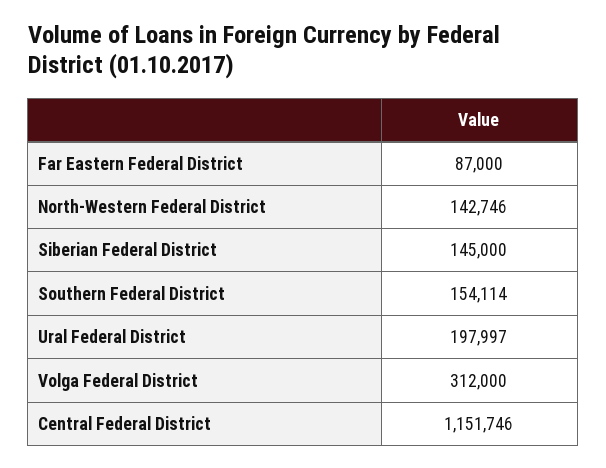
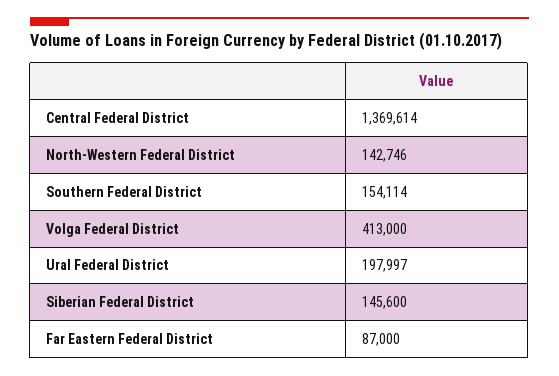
  {
    "Far Eastern Federal District": 87000,
    "North-Western Federal District": 142746,
-   "Siberian Federal District": 145000,
+   "Siberian Federal District": 145600,
    "Southern Federal District": 154114,
    "Ural Federal District": 197997,
-   "Volga Federal District": 312000,
+   "Volga Federal District": 413000,
-   "Central Federal District": 1151746
+   "Central Federal District": 1369614
  }

